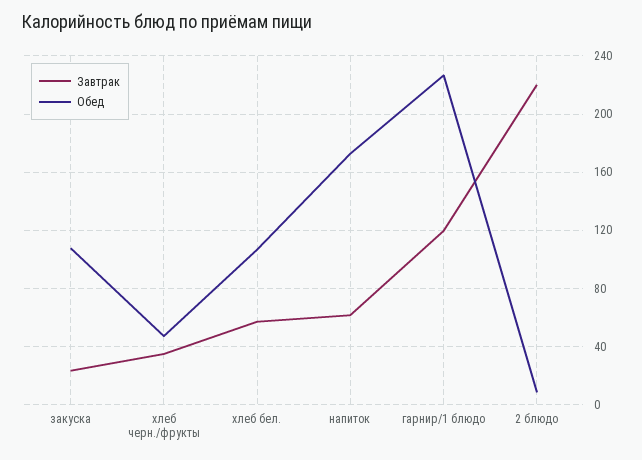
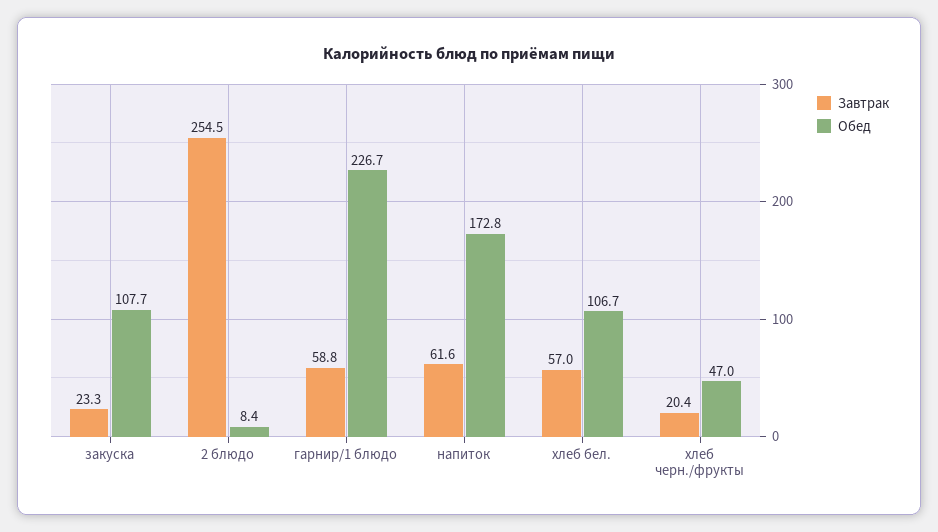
  {
    "Завтрак": {
      "закуска": 23.3,
-     "хлеб черн./фрукты": 35,
+     "хлеб черн./фрукты": 20.4,
      "хлеб бел.": 57,
      "напиток": 61.6,
-     "гарнир/1 блюдо": 120,
+     "гарнир/1 блюдо": 58.8,
-     "2 блюдо": 220
+     "2 блюдо": 254.5
    },
    "Обед": {
      "закуска": 107.7,
      "хлеб черн./фрукты": 47,
      "хлеб бел.": 106.7,
      "напиток": 172.8,
      "гарнир/1 блюдо": 226.7,
      "2 блюдо": 8.4
    }
  }

